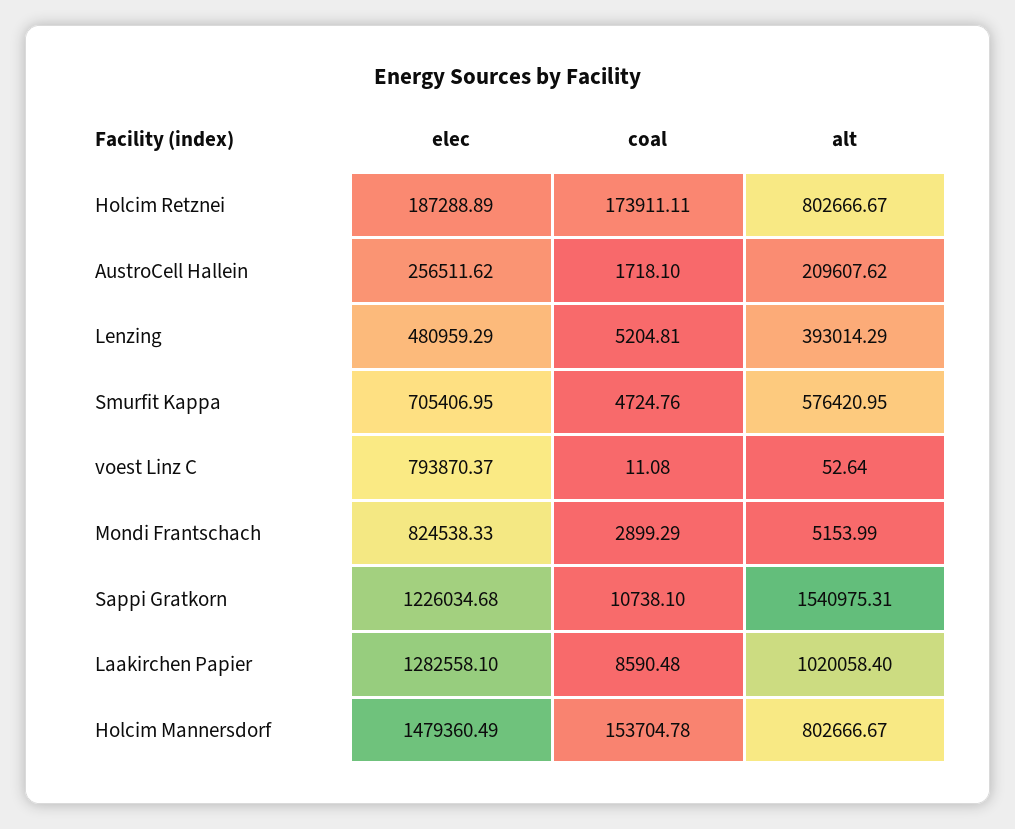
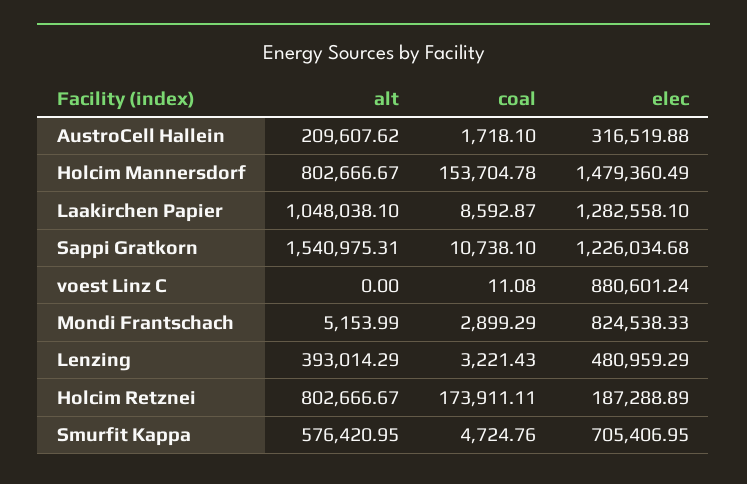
  {
    "elec": {
      "Holcim Retznei": 187288.89,
-     "AustroCell Hallein": 256511.62,
+     "AustroCell Hallein": 316519.88,
      "Lenzing": 480959.29,
      "Smurfit Kappa": 705406.95,
-     "voest Linz C": 793870.37,
+     "voest Linz C": 880601.24,
      "Mondi Frantschach": 824538.33,
      "Sappi Gratkorn": 1226034.68,
      "Laakirchen Papier": 1282558.1,
      "Holcim Mannersdorf": 1479360.49
    },
    "coal": {
      "Holcim Retznei": 173911.11,
      "AustroCell Hallein": 1718.1,
-     "Lenzing": 5204.81,
+     "Lenzing": 3221.43,
      "Smurfit Kappa": 4724.76,
      "voest Linz C": 11.08,
      "Mondi Frantschach": 2899.29,
      "Sappi Gratkorn": 10738.1,
-     "Laakirchen Papier": 8590.48,
+     "Laakirchen Papier": 8592.87,
      "Holcim Mannersdorf": 153704.78
    },
    "alt": {
      "Holcim Retznei": 802666.67,
      "AustroCell Hallein": 209607.62,
      "Lenzing": 393014.29,
      "Smurfit Kappa": 576420.95,
-     "voest Linz C": 52.64,
+     "voest Linz C": 0,
      "Mondi Frantschach": 5153.99,
      "Sappi Gratkorn": 1540975.31,
-     "Laakirchen Papier": 1020058.4,
+     "Laakirchen Papier": 1048038.1,
      "Holcim Mannersdorf": 802666.67
    }
  }

